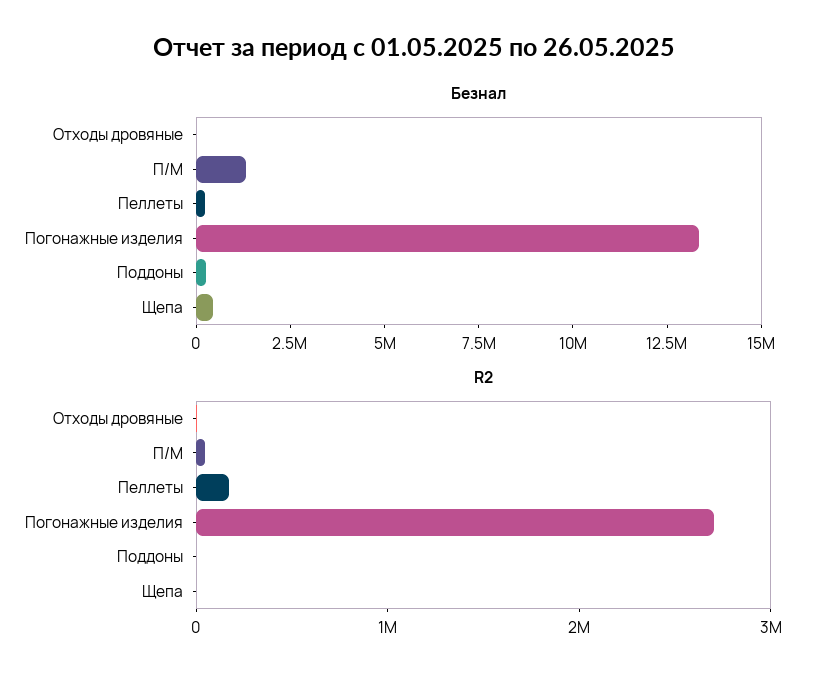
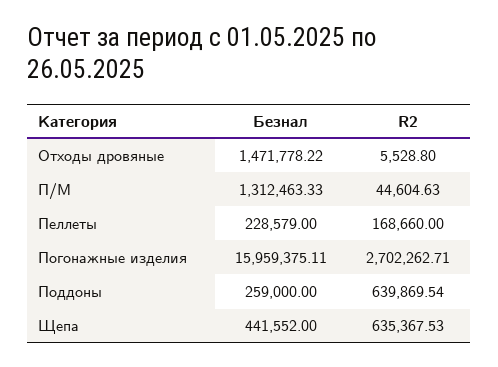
  {
    "Безнал": {
-     "Отходы дровяные": 0,
+     "Отходы дровяные": 1471778.22,
      "П/М": 1312463.33,
      "Пеллеты": 228579,
-     "Погонажные изделия": 13500000,
+     "Погонажные изделия": 15959375.11,
      "Поддоны": 259000,
      "Щепа": 441552
    },
    "R2": {
      "Отходы дровяные": 5528.8,
      "П/М": 44604.63,
      "Пеллеты": 168660,
      "Погонажные изделия": 2702262.71,
-     "Поддоны": 0,
+     "Поддоны": 639869.54,
-     "Щепа": 0
+     "Щепа": 635367.53
    }
  }

